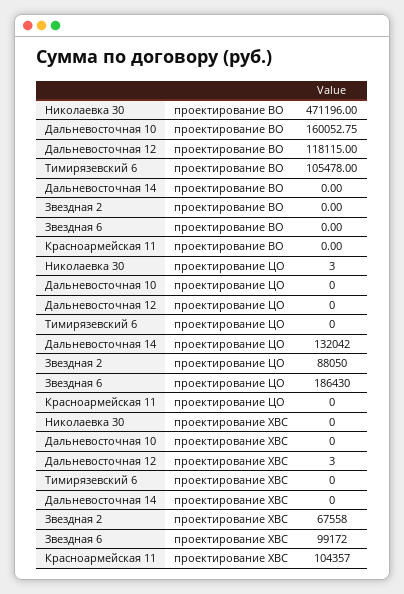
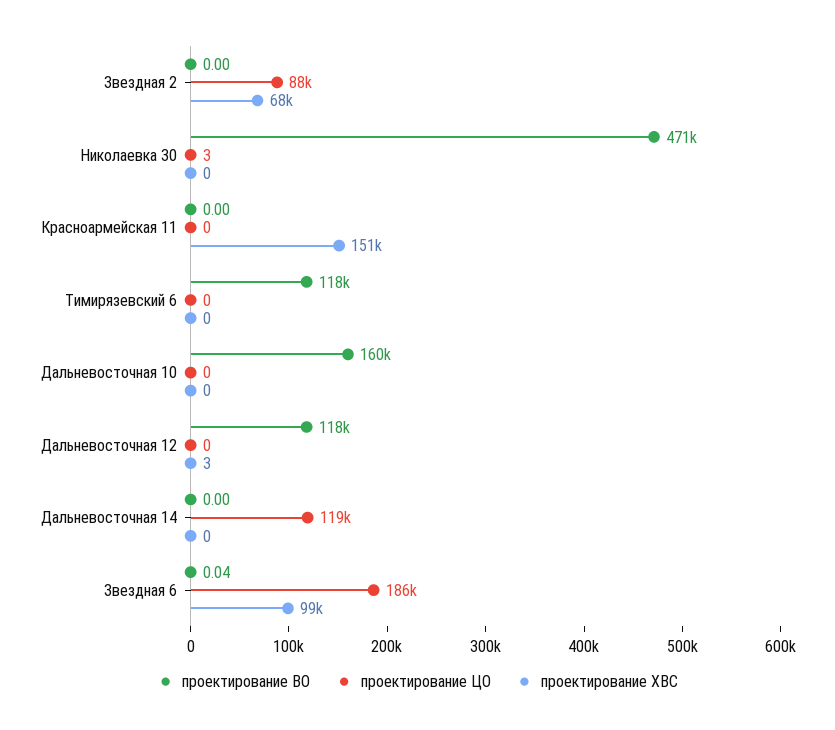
  {
    "проектирование ВО": {
      "Николаевка 30": 471196,
      "Дальневосточная 10": 160052.75,
      "Дальневосточная 12": 118115,
-     "Тимирязевский 6": 105478,
+     "Тимирязевский 6": 118000,
      "Дальневосточная 14": 0,
      "Звездная 2": 0,
-     "Звездная 6": 0,
+     "Звездная 6": 0.04,
      "Красноармейская 11": 0
    },
    "проектирование ЦО": {
      "Николаевка 30": 3,
      "Дальневосточная 10": 0,
      "Дальневосточная 12": 0,
      "Тимирязевский 6": 0,
-     "Дальневосточная 14": 132042,
+     "Дальневосточная 14": 119000,
      "Звездная 2": 88050,
      "Звездная 6": 186430,
      "Красноармейская 11": 0
    },
    "проектирование ХВС": {
      "Николаевка 30": 0,
      "Дальневосточная 10": 0,
      "Дальневосточная 12": 3,
      "Тимирязевский 6": 0,
      "Дальневосточная 14": 0,
      "Звездная 2": 67558,
      "Звездная 6": 99172,
-     "Красноармейская 11": 104357
+     "Красноармейская 11": 151000
    }
  }

